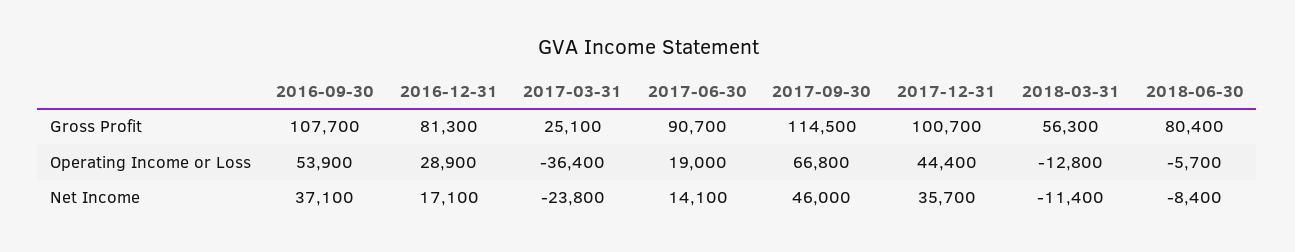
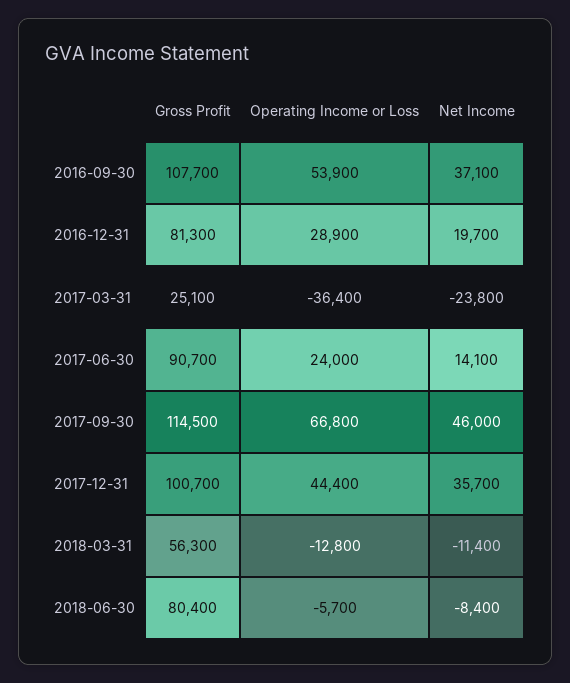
  {
    "2016-09-30": {
      "Gross Profit": 107700,
      "Operating Income or Loss": 53900,
      "Net Income": 37100
    },
    "2016-12-31": {
      "Gross Profit": 81300,
      "Operating Income or Loss": 28900,
-     "Net Income": 17100
+     "Net Income": 19700
    },
    "2017-03-31": {
      "Gross Profit": 25100,
      "Operating Income or Loss": -36400,
      "Net Income": -23800
    },
    "2017-06-30": {
      "Gross Profit": 90700,
-     "Operating Income or Loss": 19000,
+     "Operating Income or Loss": 24000,
      "Net Income": 14100
    },
    "2017-09-30": {
      "Gross Profit": 114500,
      "Operating Income or Loss": 66800,
      "Net Income": 46000
    },
    "2017-12-31": {
      "Gross Profit": 100700,
      "Operating Income or Loss": 44400,
      "Net Income": 35700
    },
    "2018-03-31": {
      "Gross Profit": 56300,
      "Operating Income or Loss": -12800,
      "Net Income": -11400
    },
    "2018-06-30": {
      "Gross Profit": 80400,
      "Operating Income or Loss": -5700,
      "Net Income": -8400
    }
  }

